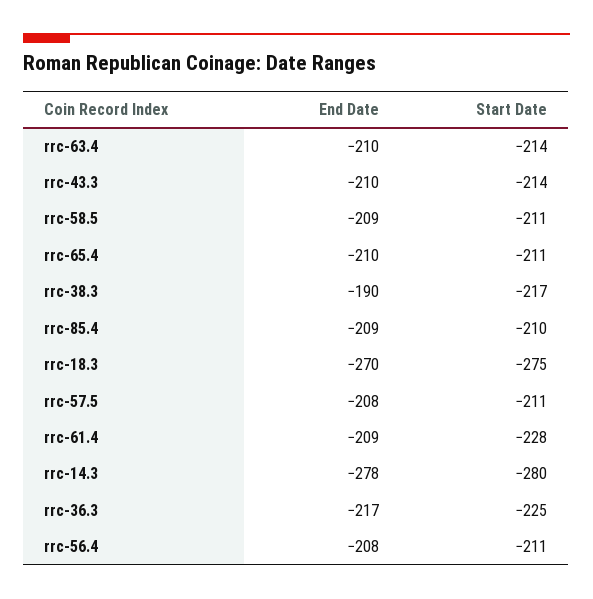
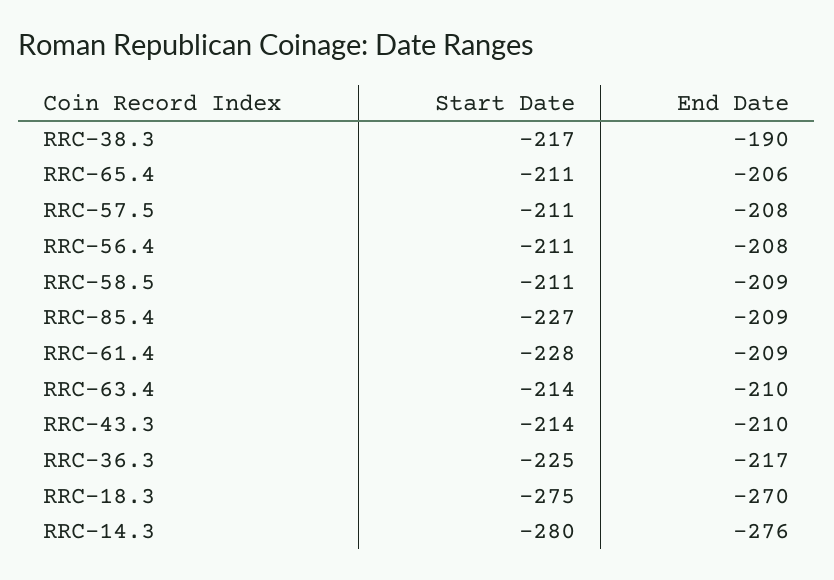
  {
    "End Date": {
      "rrc-63.4": -210,
      "rrc-43.3": -210,
      "rrc-58.5": -209,
-     "rrc-65.4": -210,
+     "rrc-65.4": -206,
      "rrc-38.3": -190,
      "rrc-85.4": -209,
      "rrc-18.3": -270,
      "rrc-57.5": -208,
      "rrc-61.4": -209,
-     "rrc-14.3": -278,
+     "rrc-14.3": -276,
      "rrc-36.3": -217,
      "rrc-56.4": -208
    },
    "Start Date": {
      "rrc-63.4": -214,
      "rrc-43.3": -214,
      "rrc-58.5": -211,
      "rrc-65.4": -211,
      "rrc-38.3": -217,
-     "rrc-85.4": -210,
+     "rrc-85.4": -227,
      "rrc-18.3": -275,
      "rrc-57.5": -211,
      "rrc-61.4": -228,
      "rrc-14.3": -280,
      "rrc-36.3": -225,
      "rrc-56.4": -211
    }
  }

